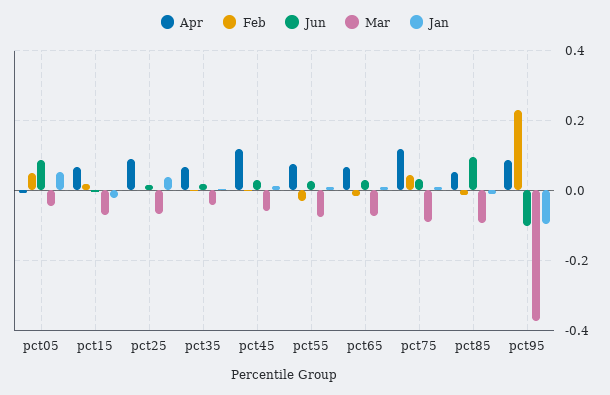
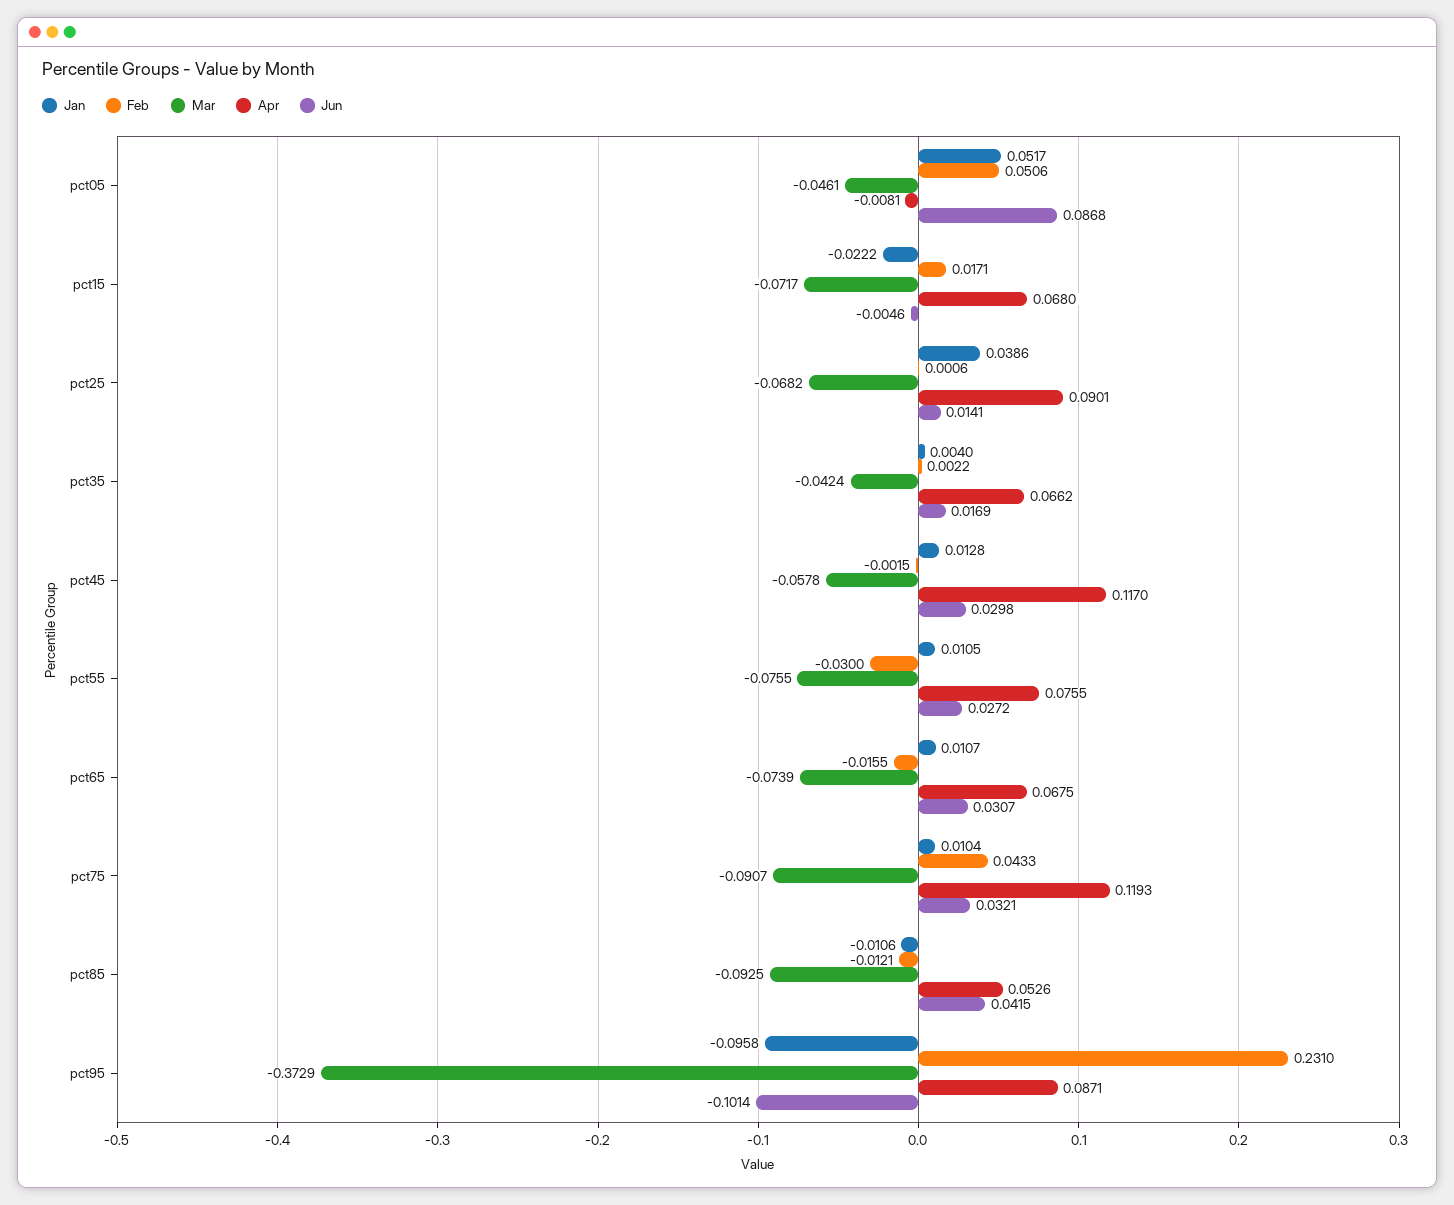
  {
    "Apr": {
      "pct05": -0.0081,
      "pct15": 0.068,
      "pct25": 0.0901,
      "pct35": 0.0662,
      "pct45": 0.117,
      "pct55": 0.0755,
      "pct65": 0.0675,
      "pct75": 0.1193,
      "pct85": 0.0526,
      "pct95": 0.0871
    },
    "Feb": {
      "pct05": 0.0506,
      "pct15": 0.0171,
      "pct25": 0.0006,
      "pct35": 0.0022,
      "pct45": -0.0015,
      "pct55": -0.03,
      "pct65": -0.0155,
      "pct75": 0.0433,
      "pct85": -0.0121,
      "pct95": 0.231
    },
    "Jun": {
      "pct05": 0.0868,
      "pct15": -0.0046,
      "pct25": 0.0141,
      "pct35": 0.0169,
      "pct45": 0.0298,
      "pct55": 0.0272,
      "pct65": 0.0307,
      "pct75": 0.0321,
-     "pct85": 0.1,
+     "pct85": 0.0415,
      "pct95": -0.1014
    },
    "Mar": {
      "pct05": -0.0461,
      "pct15": -0.0717,
      "pct25": -0.0682,
      "pct35": -0.0424,
      "pct45": -0.0578,
      "pct55": -0.0755,
      "pct65": -0.0739,
      "pct75": -0.0907,
      "pct85": -0.0925,
      "pct95": -0.3729
    },
    "Jan": {
      "pct05": 0.0517,
      "pct15": -0.0222,
      "pct25": 0.0386,
      "pct35": 0.004,
      "pct45": 0.0128,
      "pct55": 0.0105,
      "pct65": 0.0107,
      "pct75": 0.0104,
      "pct85": -0.0106,
      "pct95": -0.0958
    }
  }

